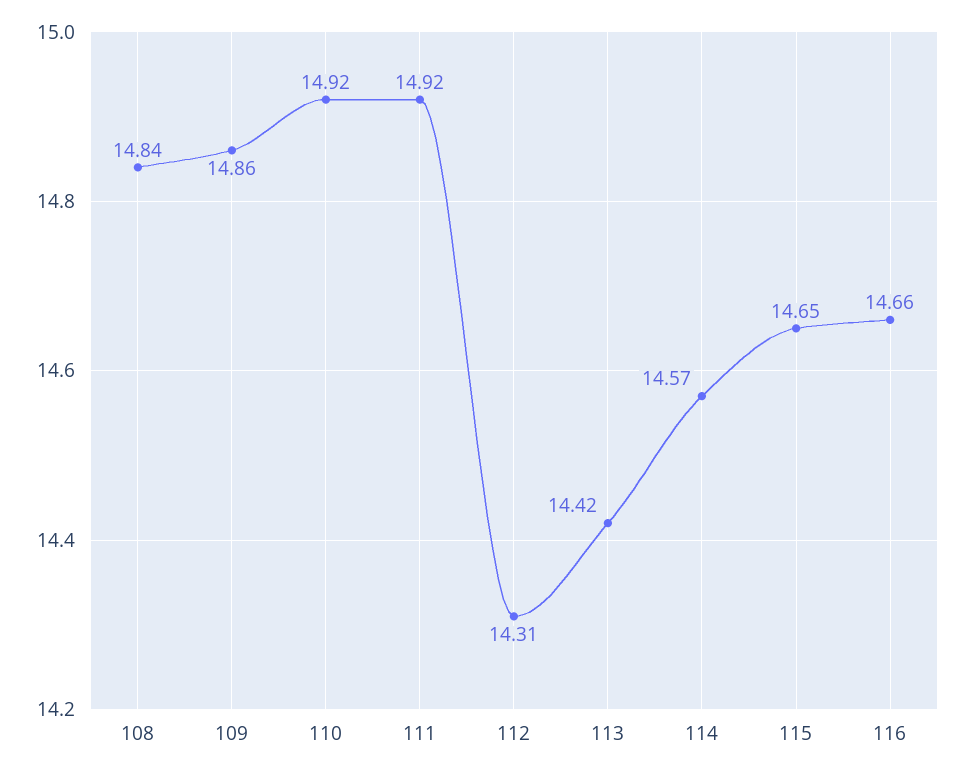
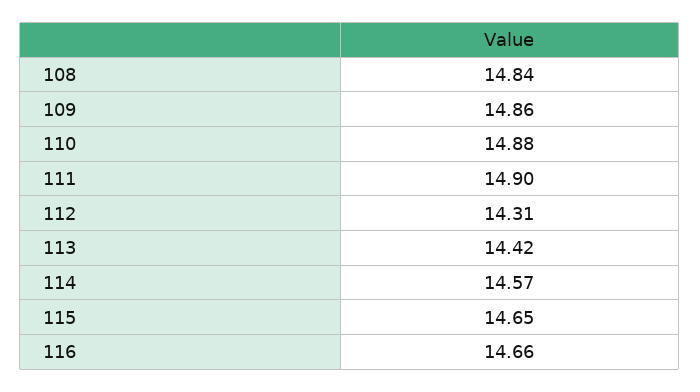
  {
    "108": 14.84,
    "109": 14.86,
-   "110": 14.92,
+   "110": 14.88,
-   "111": 14.92,
+   "111": 14.9,
    "112": 14.31,
    "113": 14.42,
    "114": 14.57,
    "115": 14.65,
    "116": 14.66
  }

